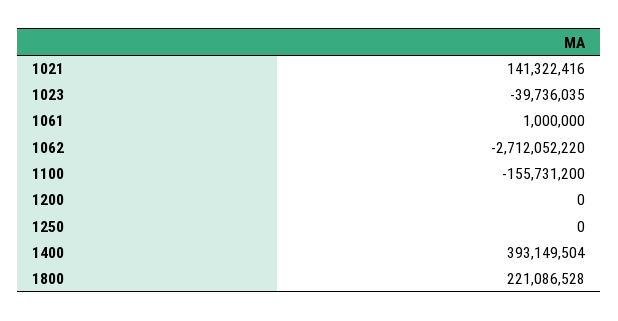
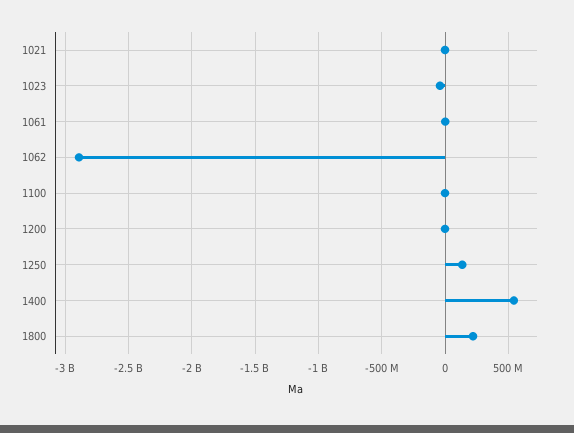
  {
-   "1021": 141322416,
+   "1021": 0,
    "1023": -39736035,
    "1061": 1000000,
-   "1062": -2712052220,
+   "1062": -2900000000,
-   "1100": -155731200,
+   "1100": 0,
    "1200": 0,
-   "1250": 0,
+   "1250": 150000000,
-   "1400": 393149504,
+   "1400": 550000000,
    "1800": 221086528
  }

